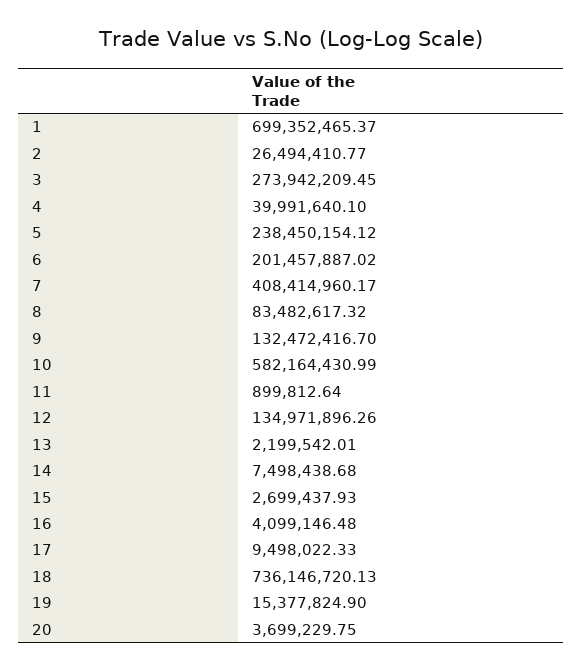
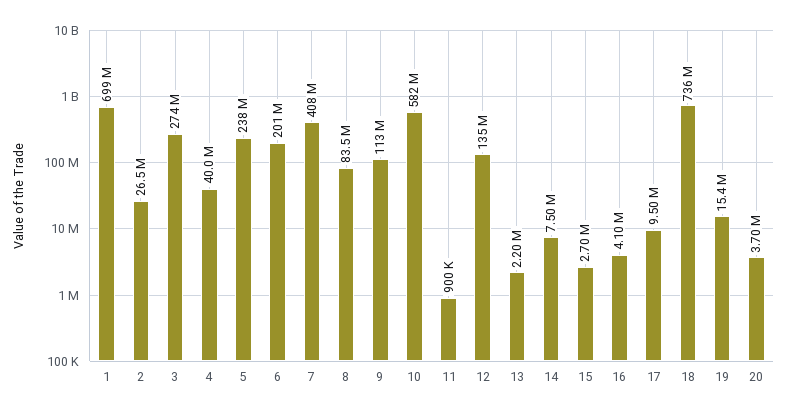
  {
    "1": 699352465.37,
    "2": 26494410.77,
    "3": 273942209.45,
    "4": 39991640.1,
    "5": 238450154.12,
    "6": 201457887.02,
    "7": 408414960.17,
    "8": 83482617.32,
-   "9": 132472416.7,
+   "9": 113000000,
    "10": 582164430.99,
    "11": 899812.64,
    "12": 134971896.26,
    "13": 2199542.01,
    "14": 7498438.68,
    "15": 2699437.93,
    "16": 4099146.48,
    "17": 9498022.33,
    "18": 736146720.13,
    "19": 15377824.9,
    "20": 3699229.75
  }

